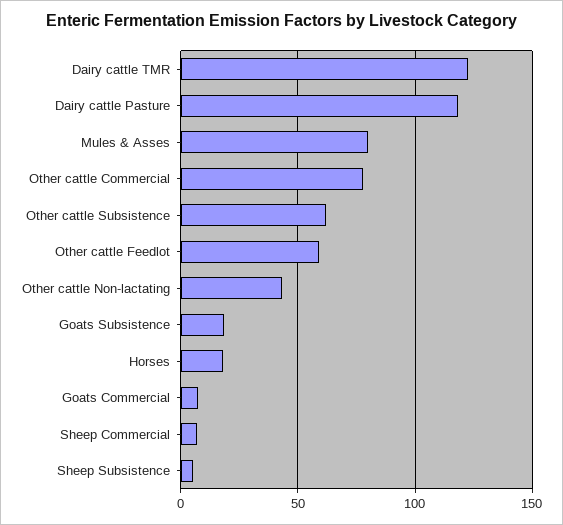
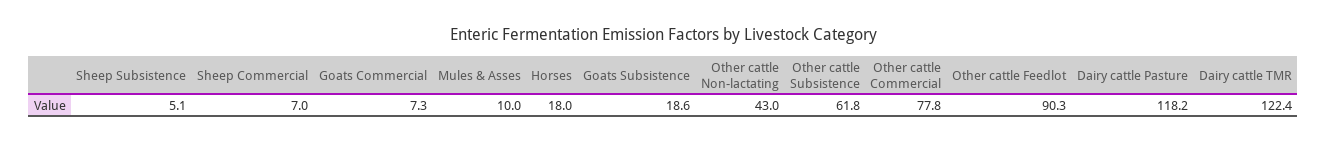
  {
    "Dairy cattle TMR": 122.4,
    "Dairy cattle Pasture": 118.2,
-   "Mules & Asses": 80,
+   "Mules & Asses": 10,
    "Other cattle Commercial": 77.8,
    "Other cattle Subsistence": 61.8,
-   "Other cattle Feedlot": 60,
+   "Other cattle Feedlot": 90.3,
    "Other cattle Non-lactating": 43,
    "Goats Subsistence": 18.6,
    "Horses": 18,
    "Goats Commercial": 7.3,
    "Sheep Commercial": 7,
    "Sheep Subsistence": 5.1
  }

